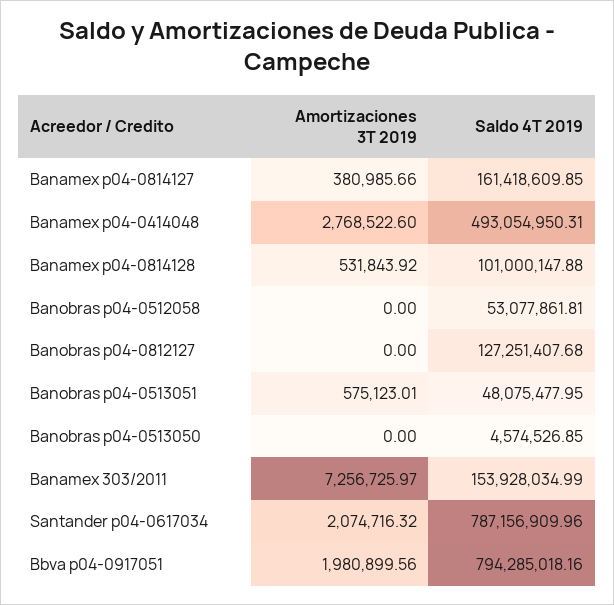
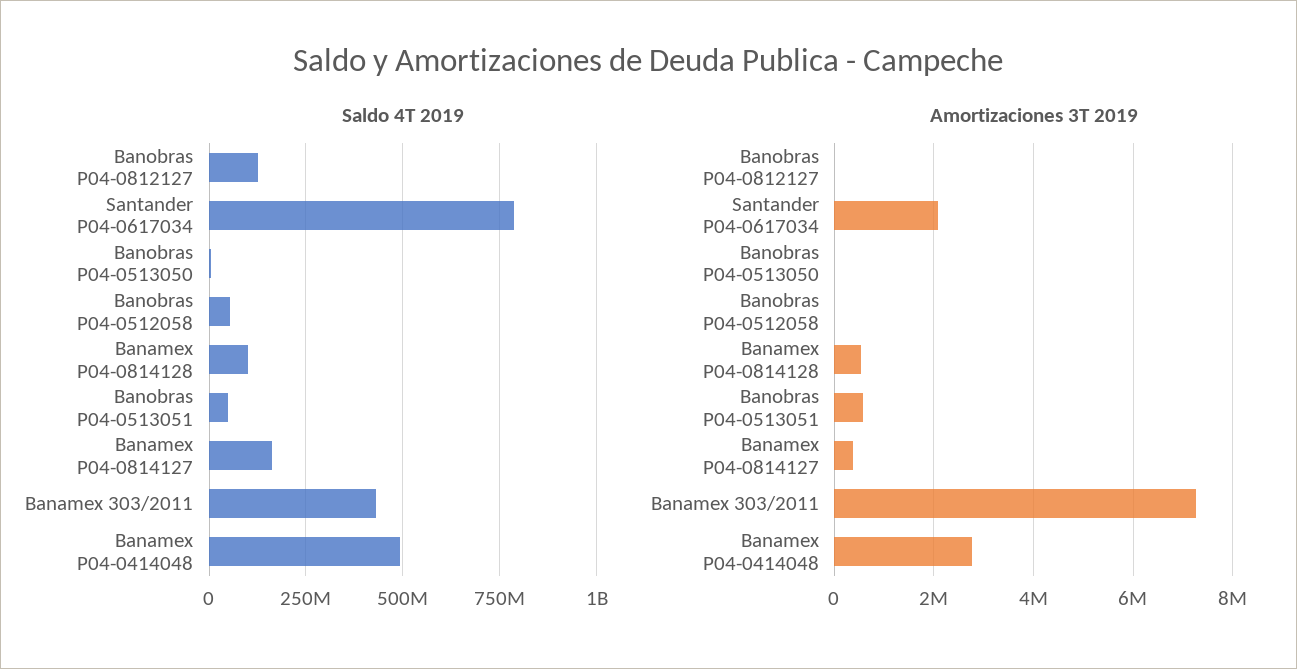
  {
    "Amortizaciones 3T 2019": {
      "Banamex p04-0814127": 380985.66,
      "Banamex p04-0414048": 2768522.6,
      "Banamex p04-0814128": 531843.92,
      "Banobras p04-0512058": 0,
      "Banobras p04-0812127": 0,
      "Banobras p04-0513051": 575123.01,
      "Banobras p04-0513050": 0,
      "Banamex 303/2011": 7256725.97,
-     "Santander p04-0617034": 2074716.32,
+     "Santander p04-0617034": 2074716.32
-     "Bbva p04-0917051": 1980899.56
    },
    "Saldo 4T 2019": {
      "Banamex p04-0814127": 161418609.85,
      "Banamex p04-0414048": 493054950.31,
      "Banamex p04-0814128": 101000147.88,
      "Banobras p04-0512058": 53077861.81,
      "Banobras p04-0812127": 127251407.68,
      "Banobras p04-0513051": 48075477.95,
      "Banobras p04-0513050": 4574526.85,
-     "Banamex 303/2011": 153928034.99,
+     "Banamex 303/2011": 425000000,
-     "Santander p04-0617034": 787156909.96,
+     "Santander p04-0617034": 787156909.96
-     "Bbva p04-0917051": 794285018.16
    }
  }

